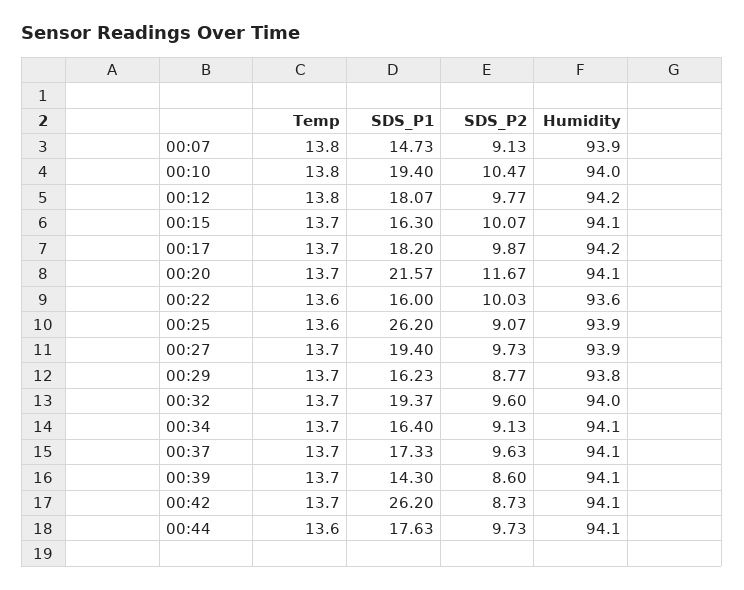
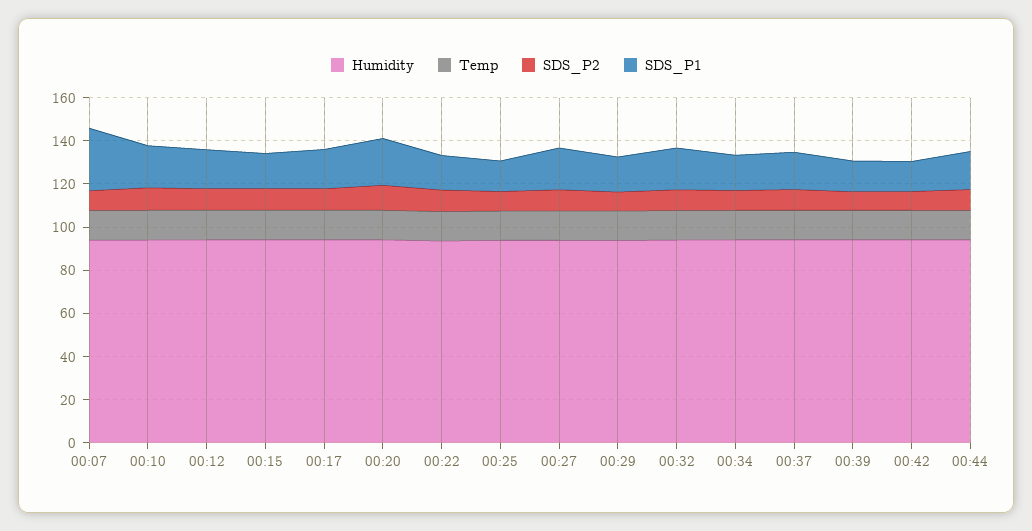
  {
    "Temp": {
      "00:07": 13.8,
      "00:10": 13.8,
      "00:12": 13.8,
      "00:15": 13.7,
      "00:17": 13.7,
      "00:20": 13.7,
      "00:22": 13.6,
      "00:25": 13.6,
      "00:27": 13.7,
      "00:29": 13.7,
      "00:32": 13.7,
      "00:34": 13.7,
      "00:37": 13.7,
      "00:39": 13.7,
      "00:42": 13.7,
      "00:44": 13.6
    },
    "SDS_P1": {
-     "00:07": 14.73,
+     "00:07": 30,
      "00:10": 19.4,
      "00:12": 18.07,
      "00:15": 16.3,
      "00:17": 18.2,
      "00:20": 21.57,
      "00:22": 16,
-     "00:25": 26.2,
+     "00:25": 15,
      "00:27": 19.4,
      "00:29": 16.23,
      "00:32": 19.37,
      "00:34": 16.4,
      "00:37": 17.33,
      "00:39": 14.3,
-     "00:42": 26.2,
+     "00:42": 15,
      "00:44": 17.63
    },
    "SDS_P2": {
      "00:07": 9.13,
      "00:10": 10.47,
      "00:12": 9.77,
      "00:15": 10.07,
      "00:17": 9.87,
      "00:20": 11.67,
      "00:22": 10.03,
      "00:25": 9.07,
      "00:27": 9.73,
      "00:29": 8.77,
      "00:32": 9.6,
      "00:34": 9.13,
      "00:37": 9.63,
      "00:39": 8.6,
      "00:42": 8.73,
      "00:44": 9.73
    },
    "Humidity": {
      "00:07": 93.9,
      "00:10": 94,
      "00:12": 94.2,
      "00:15": 94.1,
      "00:17": 94.2,
      "00:20": 94.1,
      "00:22": 93.6,
      "00:25": 93.9,
      "00:27": 93.9,
      "00:29": 93.8,
      "00:32": 94,
      "00:34": 94.1,
      "00:37": 94.1,
      "00:39": 94.1,
      "00:42": 94.1,
      "00:44": 94.1
    }
  }

